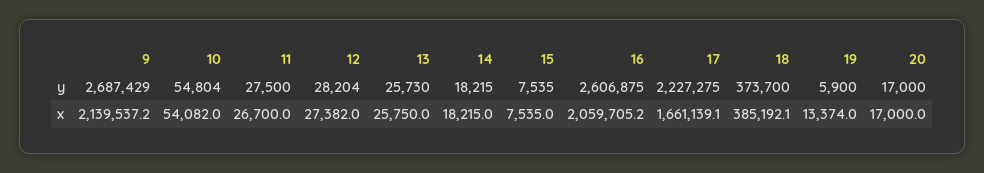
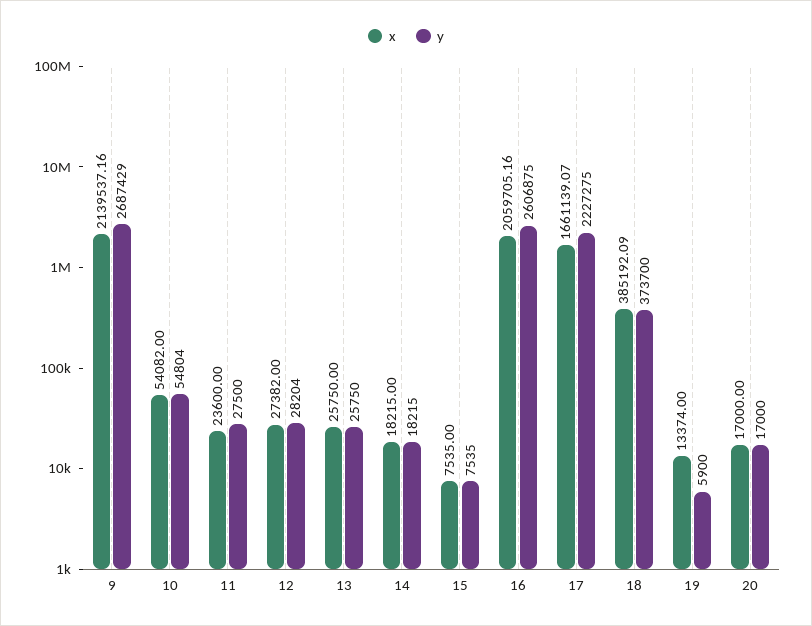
  {
    "y": {
      "9": 2687429,
      "10": 54804,
      "11": 27500,
      "12": 28204,
-     "13": 25730,
+     "13": 25750,
      "14": 18215,
      "15": 7535,
      "16": 2606875,
      "17": 2227275,
      "18": 373700,
      "19": 5900,
      "20": 17000
    },
    "x": {
      "9": 2139537.16,
      "10": 54082,
-     "11": 26700,
+     "11": 23600,
      "12": 27382,
      "13": 25750,
      "14": 18215,
      "15": 7535,
      "16": 2059705.16,
      "17": 1661139.07,
      "18": 385192.09,
      "19": 13374,
      "20": 17000
    }
  }

